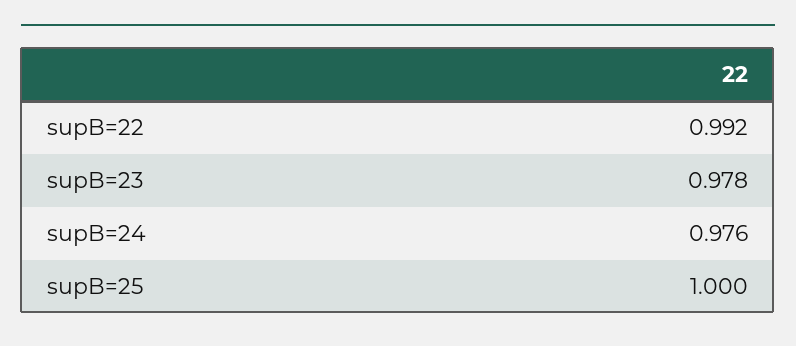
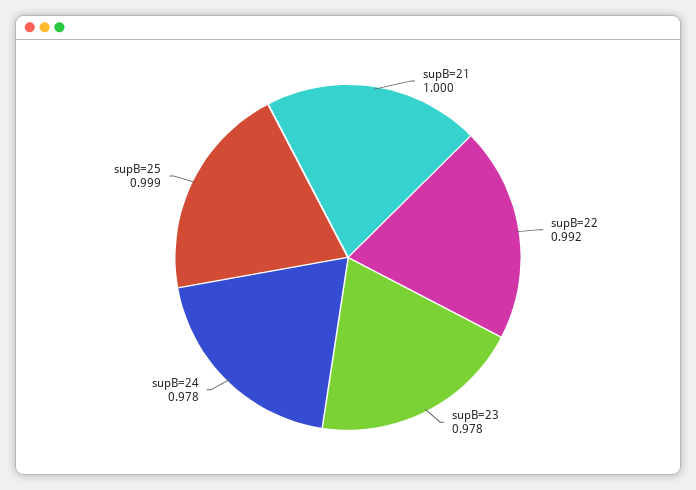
  {
    "supB=22": 0.992,
    "supB=23": 0.978,
-   "supB=24": 0.976,
+   "supB=24": 0.978,
-   "supB=25": 1
+   "supB=25": 0.999,
+   "supB=21": 1
  }

